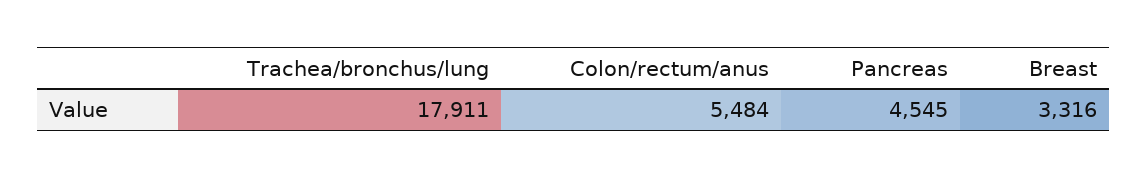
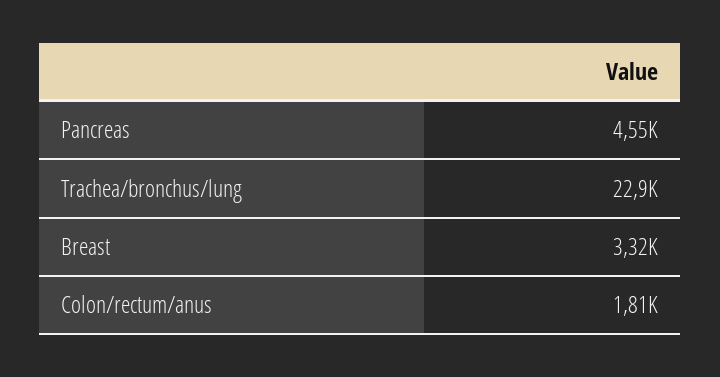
  {
-   "Trachea/bronchus/lung": 17911,
+   "Trachea/bronchus/lung": 22900,
-   "Colon/rectum/anus": 5484,
+   "Colon/rectum/anus": 1810,
    "Pancreas": 4545,
    "Breast": 3316
  }

